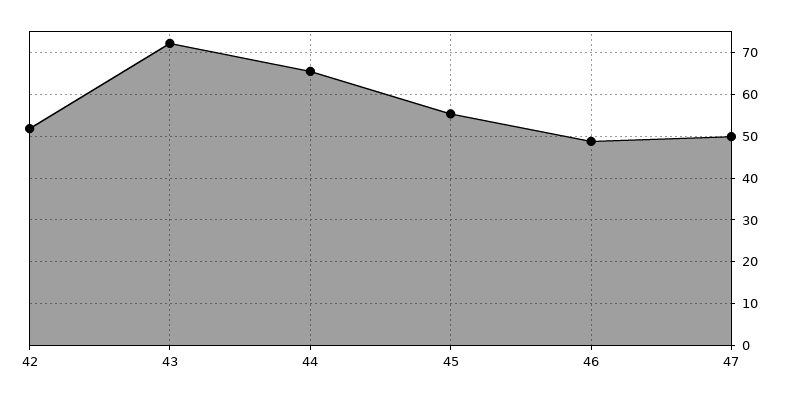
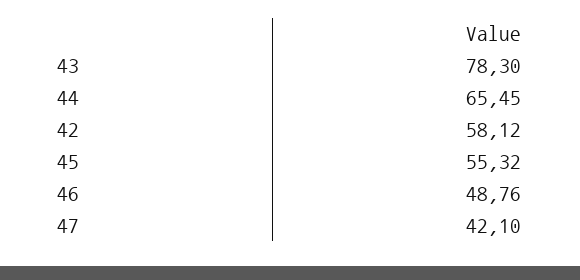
  {
-   "42": 52,
+   "42": 58.12,
-   "43": 72,
+   "43": 78.3,
    "44": 65.45,
    "45": 55.32,
    "46": 48.76,
-   "47": 50
+   "47": 42.1
  }

